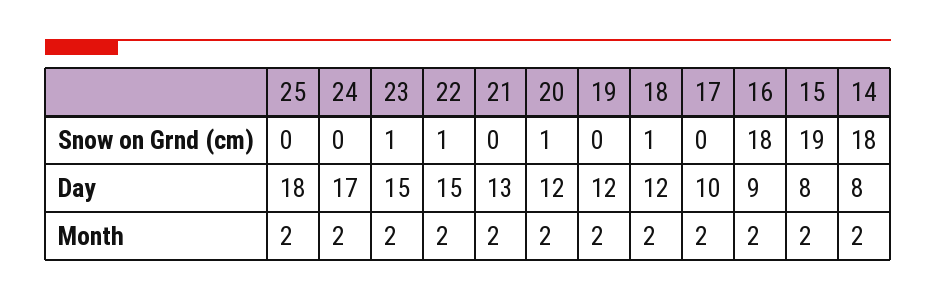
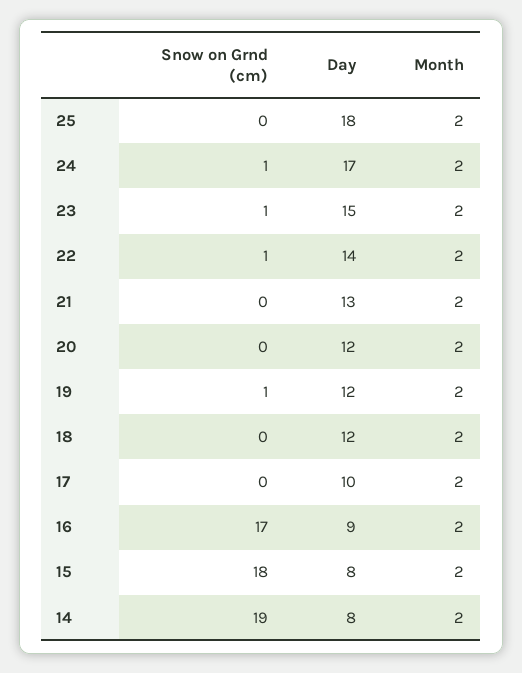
  {
    "25": {
      "Snow on Grnd (cm)": 0,
      "Day": 18,
      "Month": 2
    },
    "24": {
-     "Snow on Grnd (cm)": 0,
+     "Snow on Grnd (cm)": 1,
      "Day": 17,
      "Month": 2
    },
    "23": {
      "Snow on Grnd (cm)": 1,
      "Day": 15,
      "Month": 2
    },
    "22": {
      "Snow on Grnd (cm)": 1,
-     "Day": 15,
+     "Day": 14,
      "Month": 2
    },
    "21": {
      "Snow on Grnd (cm)": 0,
      "Day": 13,
      "Month": 2
    },
    "20": {
-     "Snow on Grnd (cm)": 1,
+     "Snow on Grnd (cm)": 0,
      "Day": 12,
      "Month": 2
    },
    "19": {
-     "Snow on Grnd (cm)": 0,
+     "Snow on Grnd (cm)": 1,
      "Day": 12,
      "Month": 2
    },
    "18": {
-     "Snow on Grnd (cm)": 1,
+     "Snow on Grnd (cm)": 0,
      "Day": 12,
      "Month": 2
    },
    "17": {
      "Snow on Grnd (cm)": 0,
      "Day": 10,
      "Month": 2
    },
    "16": {
-     "Snow on Grnd (cm)": 18,
+     "Snow on Grnd (cm)": 17,
      "Day": 9,
      "Month": 2
    },
    "15": {
-     "Snow on Grnd (cm)": 19,
+     "Snow on Grnd (cm)": 18,
      "Day": 8,
      "Month": 2
    },
    "14": {
-     "Snow on Grnd (cm)": 18,
+     "Snow on Grnd (cm)": 19,
      "Day": 8,
      "Month": 2
    }
  }

